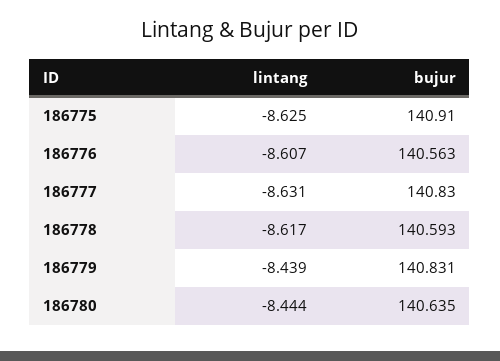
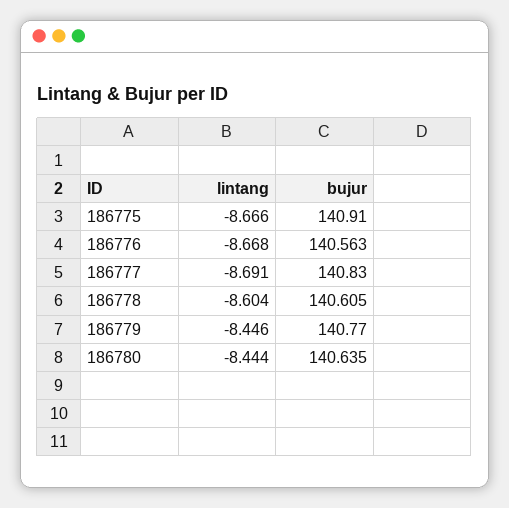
  {
    "lintang": {
-     "186775": -8.625,
+     "186775": -8.666,
-     "186776": -8.607,
+     "186776": -8.668,
-     "186777": -8.631,
+     "186777": -8.691,
-     "186778": -8.617,
+     "186778": -8.604,
-     "186779": -8.439,
+     "186779": -8.446,
      "186780": -8.444
    },
    "bujur": {
      "186775": 140.91,
      "186776": 140.563,
      "186777": 140.83,
-     "186778": 140.593,
+     "186778": 140.605,
-     "186779": 140.831,
+     "186779": 140.77,
      "186780": 140.635
    }
  }

